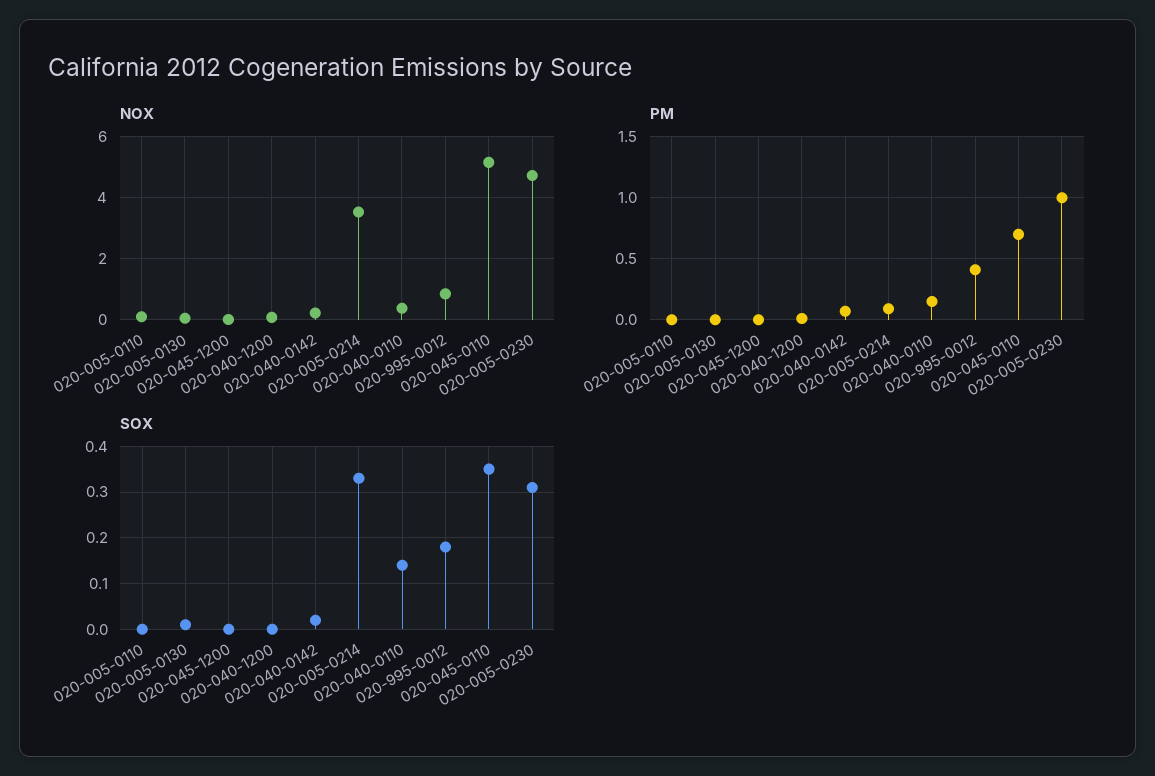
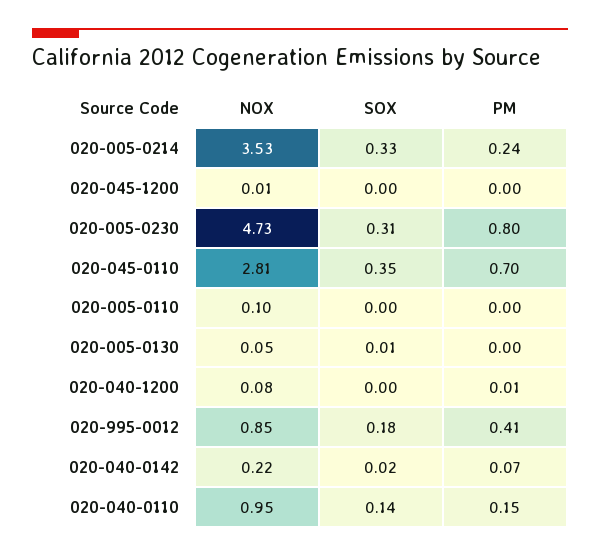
  {
    "NOX": {
      "020-005-0110": 0.1,
      "020-005-0130": 0.05,
      "020-045-1200": 0.01,
      "020-040-1200": 0.08,
      "020-040-0142": 0.22,
      "020-005-0214": 3.53,
-     "020-040-0110": 0.4,
+     "020-040-0110": 0.95,
      "020-995-0012": 0.85,
-     "020-045-0110": 5.2,
+     "020-045-0110": 2.81,
      "020-005-0230": 4.73
    },
    "PM": {
      "020-005-0110": 0,
      "020-005-0130": 0,
      "020-045-1200": 0,
      "020-040-1200": 0.01,
      "020-040-0142": 0.07,
-     "020-005-0214": 0.1,
+     "020-005-0214": 0.24,
      "020-040-0110": 0.15,
      "020-995-0012": 0.41,
      "020-045-0110": 0.7,
-     "020-005-0230": 1
+     "020-005-0230": 0.8
    },
    "SOX": {
      "020-005-0110": 0,
      "020-005-0130": 0.01,
      "020-045-1200": 0,
      "020-040-1200": 0,
      "020-040-0142": 0.02,
      "020-005-0214": 0.33,
      "020-040-0110": 0.14,
      "020-995-0012": 0.18,
      "020-045-0110": 0.35,
      "020-005-0230": 0.31
    }
  }

